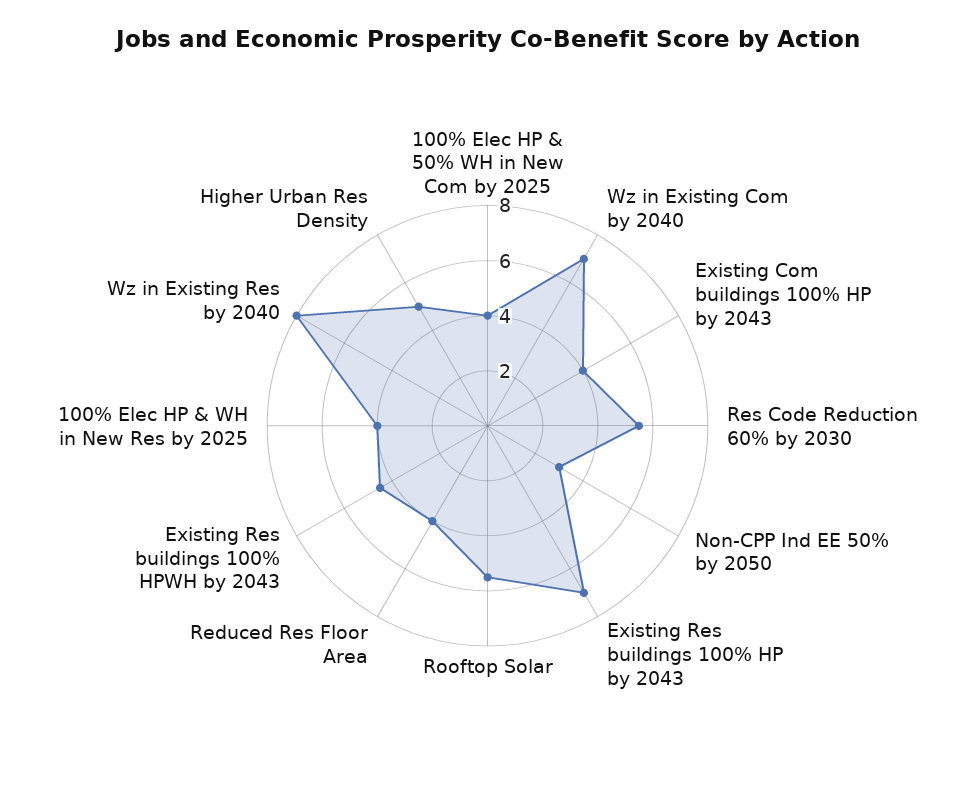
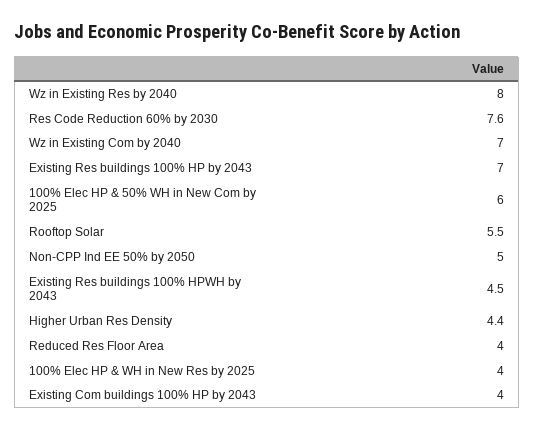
  {
-   "100% Elec HP & 50% WH in New Com by 2025": 4,
+   "100% Elec HP & 50% WH in New Com by 2025": 6,
    "Wz in Existing Com by 2040": 7,
    "Existing Com buildings 100% HP by 2043": 4,
-   "Res Code Reduction 60% by 2030": 5.5,
+   "Res Code Reduction 60% by 2030": 7.6,
-   "Non-CPP Ind EE 50% by 2050": 3,
+   "Non-CPP Ind EE 50% by 2050": 5,
    "Existing Res buildings 100% HP by 2043": 7,
    "Rooftop Solar": 5.5,
    "Reduced Res Floor Area": 4,
    "Existing Res buildings 100% HPWH by 2043": 4.5,
    "100% Elec HP & WH in New Res by 2025": 4,
    "Wz in Existing Res by 2040": 8,
-   "Higher Urban Res Density": 5
+   "Higher Urban Res Density": 4.4
  }

